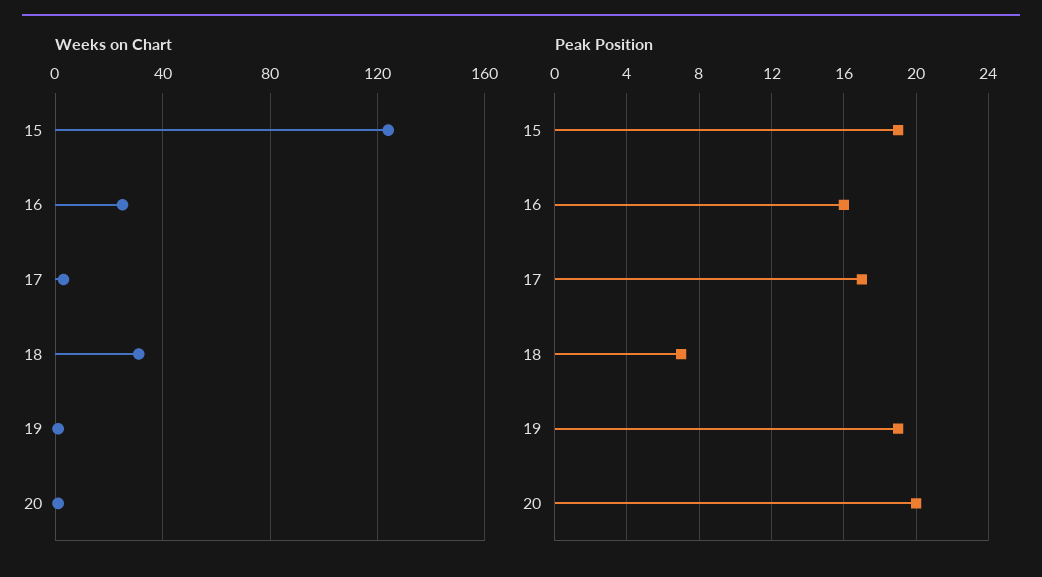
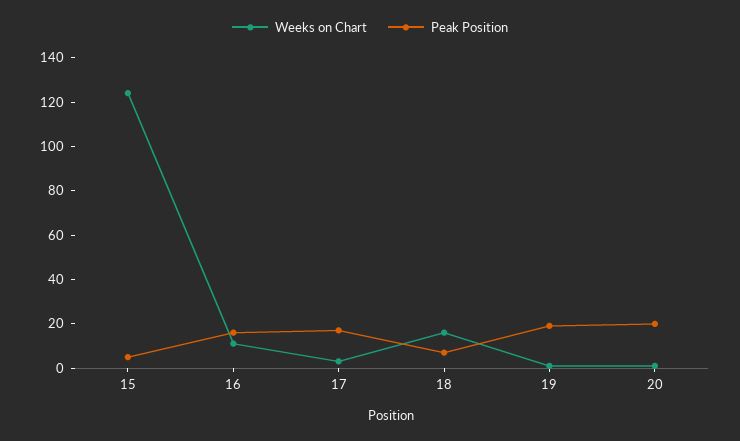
  {
    "Weeks on Chart": {
      "15": 125,
-     "16": 25,
+     "16": 10,
      "17": 5,
-     "18": 30,
+     "18": 15,
      "19": 0,
      "20": 0
    },
    "Peak Position": {
-     "15": 19,
+     "15": 5,
      "16": 16,
      "17": 17,
      "18": 7,
      "19": 19,
      "20": 20
    }
  }

